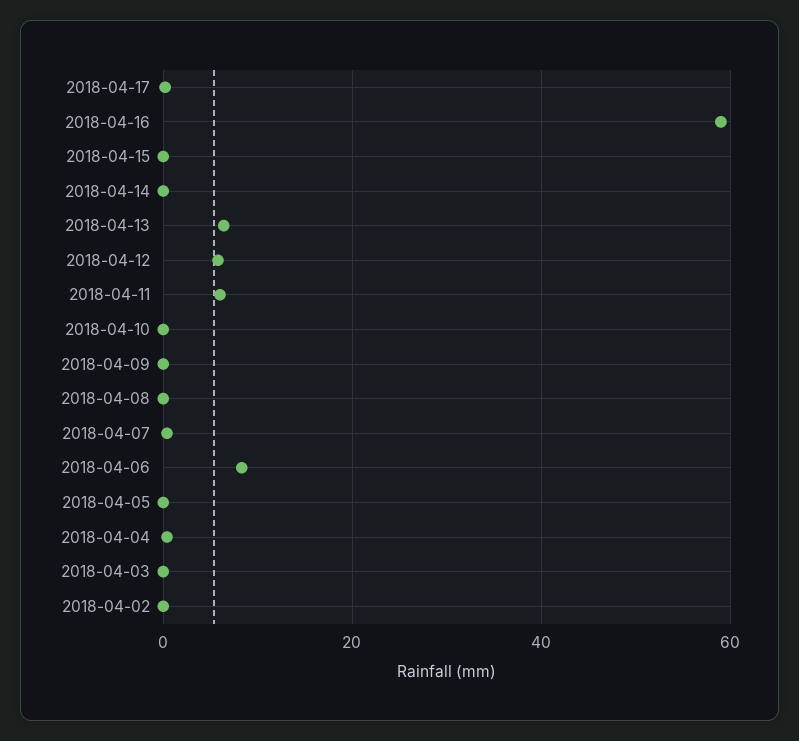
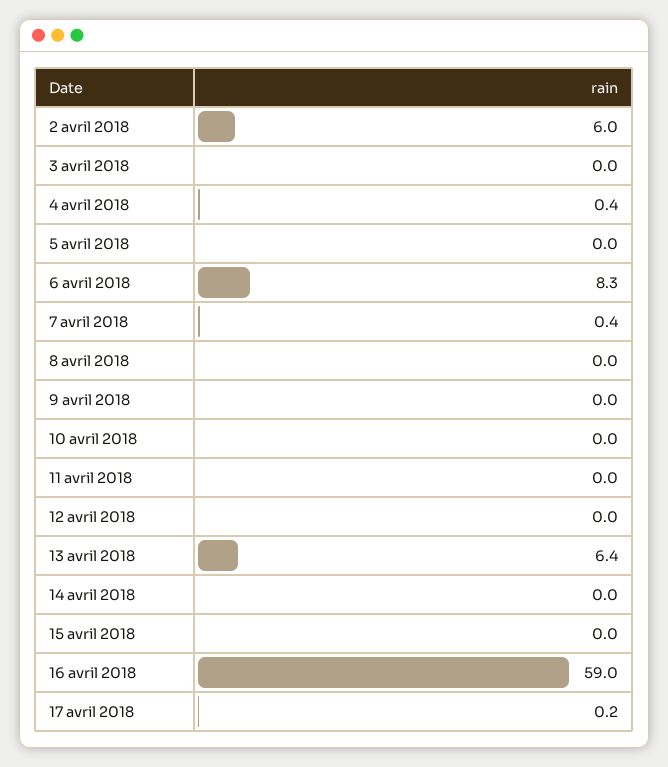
  {
    "2018-04-17": 0.2,
    "2018-04-16": 59,
    "2018-04-15": 0,
    "2018-04-14": 0,
    "2018-04-13": 6.4,
-   "2018-04-12": 6,
+   "2018-04-12": 0,
-   "2018-04-11": 6,
+   "2018-04-11": 0,
    "2018-04-10": 0,
    "2018-04-09": 0,
    "2018-04-08": 0,
    "2018-04-07": 0.4,
    "2018-04-06": 8.3,
    "2018-04-05": 0,
    "2018-04-04": 0.4,
    "2018-04-03": 0,
-   "2018-04-02": 0
+   "2018-04-02": 6
  }

